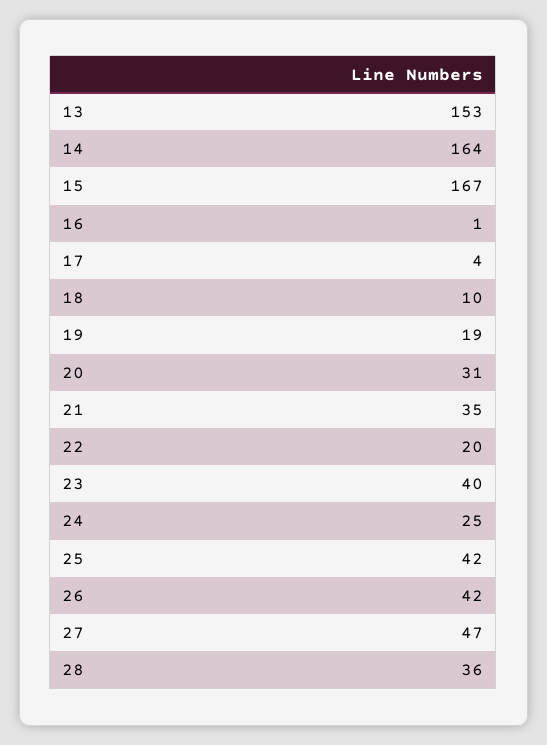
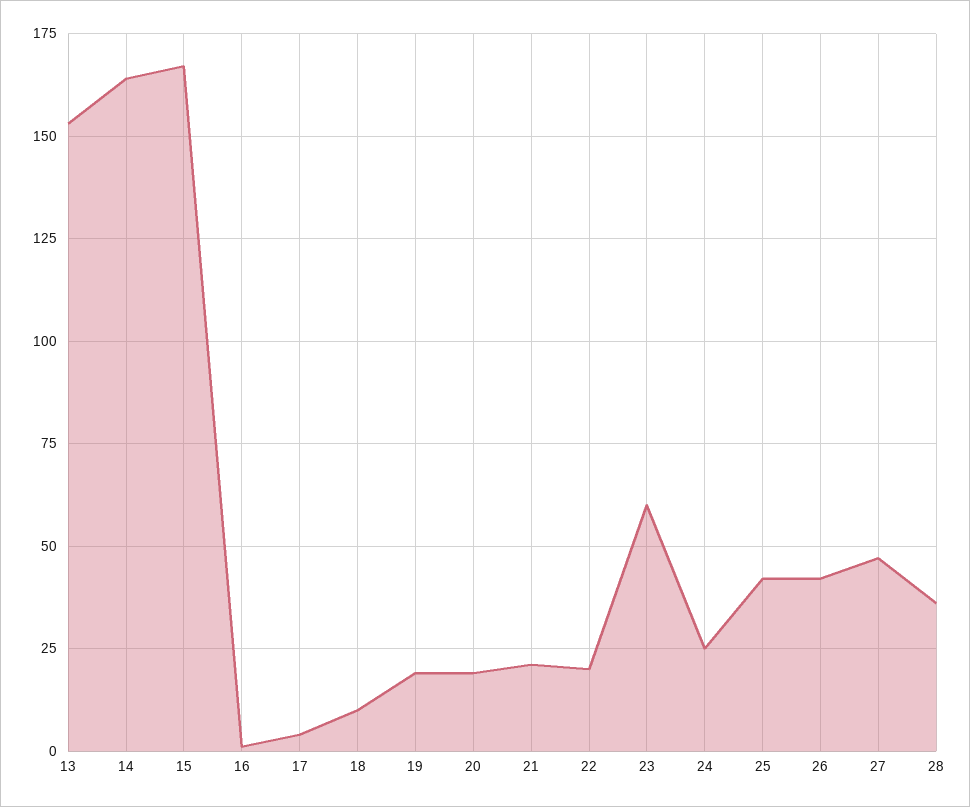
  {
    "13": 153,
    "14": 164,
    "15": 167,
    "16": 1,
    "17": 4,
    "18": 10,
    "19": 19,
-   "20": 31,
+   "20": 20,
-   "21": 35,
+   "21": 20,
    "22": 20,
-   "23": 40,
+   "23": 60,
    "24": 25,
    "25": 42,
    "26": 42,
    "27": 47,
    "28": 36
  }

